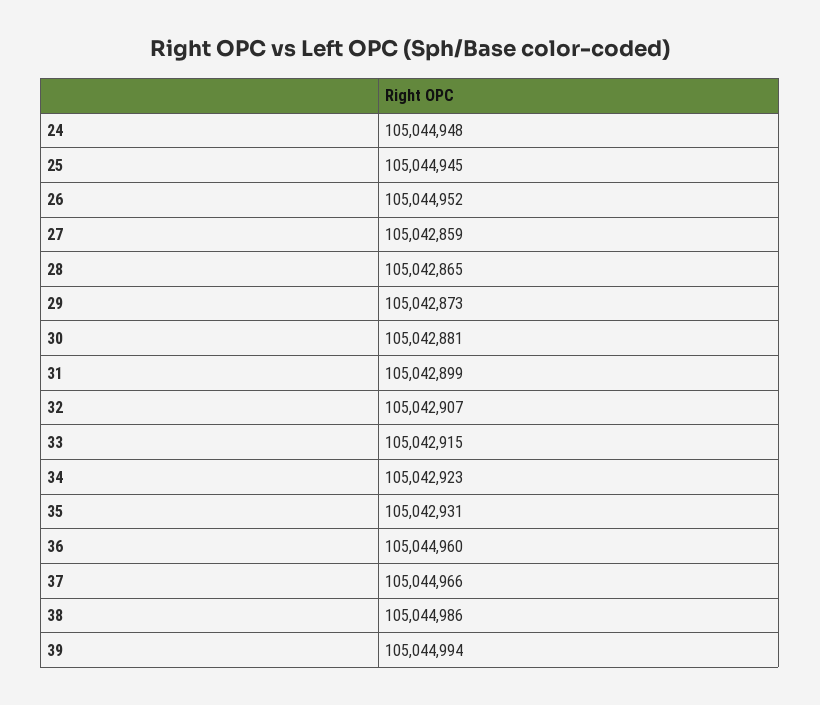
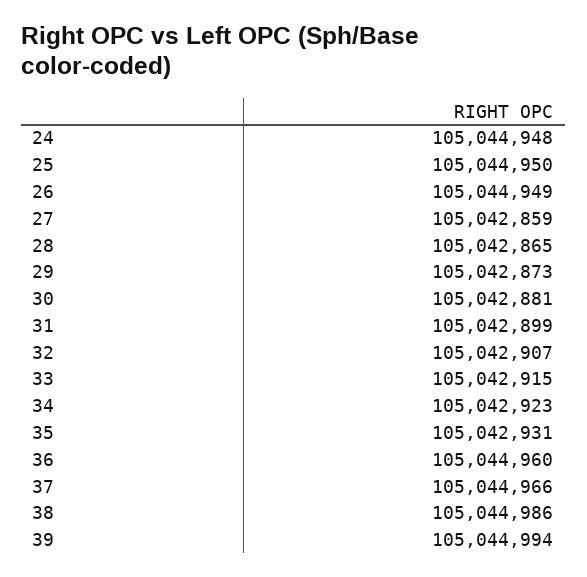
  {
    "24": 105044948,
-   "25": 105044945,
+   "25": 105044950,
-   "26": 105044952,
+   "26": 105044949,
    "27": 105042859,
    "28": 105042865,
    "29": 105042873,
    "30": 105042881,
    "31": 105042899,
    "32": 105042907,
    "33": 105042915,
    "34": 105042923,
    "35": 105042931,
    "36": 105044960,
    "37": 105044966,
    "38": 105044986,
    "39": 105044994
  }

